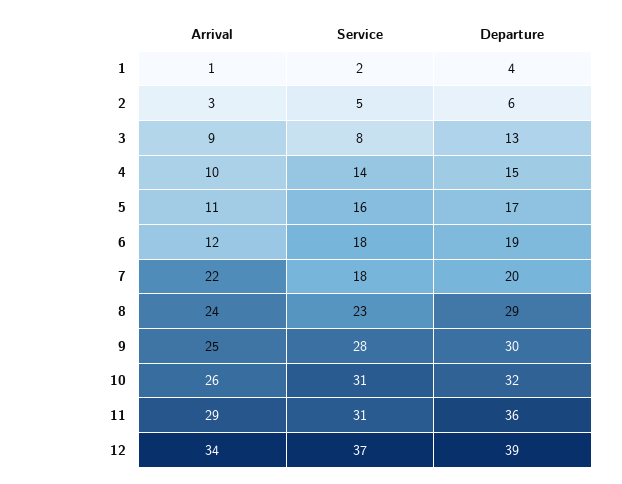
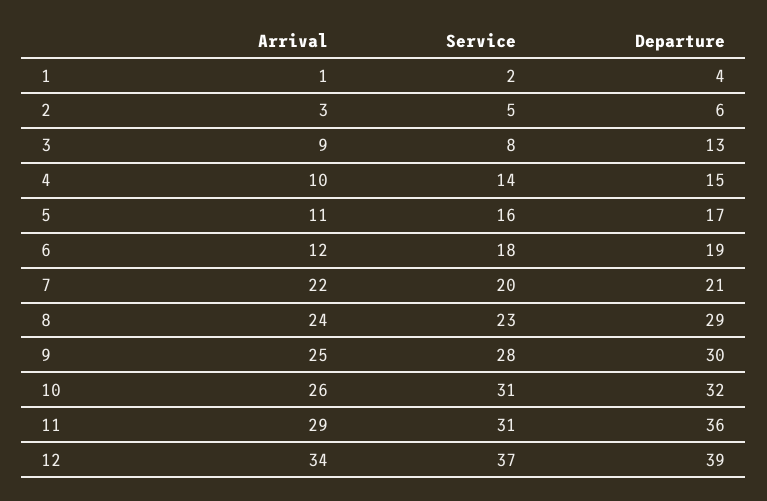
  {
    "Arrival": {
      "1": 1,
      "2": 3,
      "3": 9,
      "4": 10,
      "5": 11,
      "6": 12,
      "7": 22,
      "8": 24,
      "9": 25,
      "10": 26,
      "11": 29,
      "12": 34
    },
    "Service": {
      "1": 2,
      "2": 5,
      "3": 8,
      "4": 14,
      "5": 16,
      "6": 18,
-     "7": 18,
+     "7": 20,
      "8": 23,
      "9": 28,
      "10": 31,
      "11": 31,
      "12": 37
    },
    "Departure": {
      "1": 4,
      "2": 6,
      "3": 13,
      "4": 15,
      "5": 17,
      "6": 19,
-     "7": 20,
+     "7": 21,
      "8": 29,
      "9": 30,
      "10": 32,
      "11": 36,
      "12": 39
    }
  }

